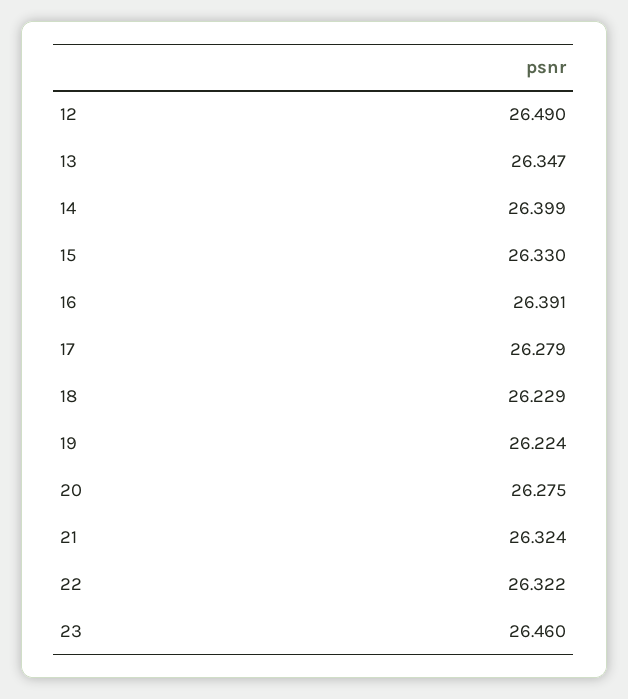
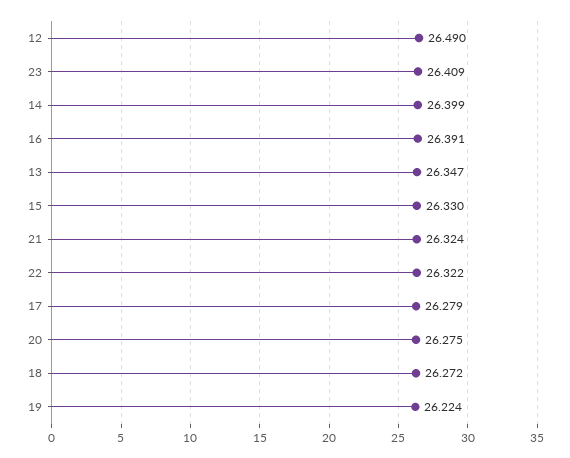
  {
    "12": 26.49,
    "13": 26.347,
    "14": 26.399,
    "15": 26.33,
    "16": 26.391,
    "17": 26.279,
-   "18": 26.229,
+   "18": 26.272,
    "19": 26.224,
    "20": 26.275,
    "21": 26.324,
    "22": 26.322,
-   "23": 26.46
+   "23": 26.409
  }

